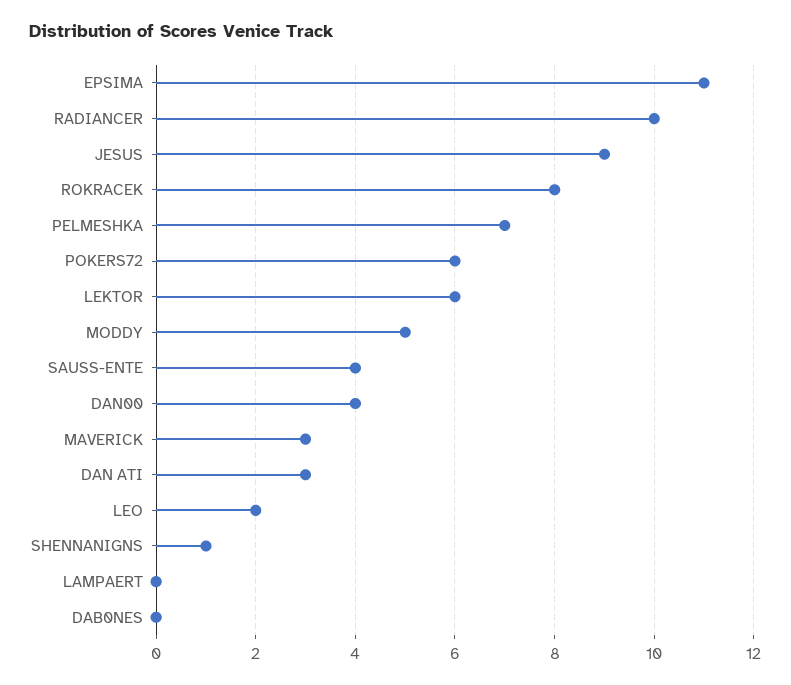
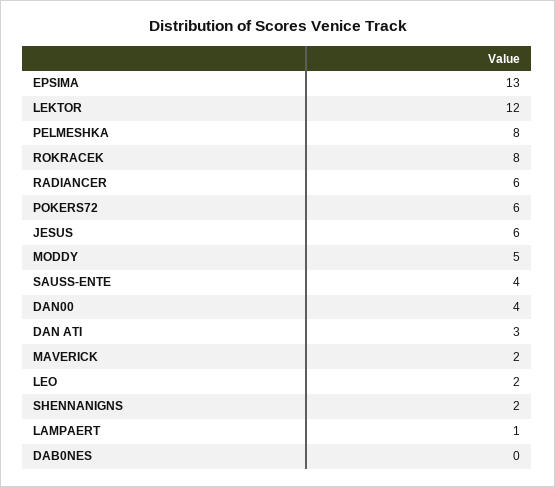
  {
-   "EPSIMA": 11,
+   "EPSIMA": 13,
-   "RADIANCER": 10,
+   "RADIANCER": 6,
-   "JESUS": 9,
+   "JESUS": 6,
    "ROKRACEK": 8,
-   "PELMESHKA": 7,
+   "PELMESHKA": 8,
    "POKERS72": 6,
-   "LEKTOR": 6,
+   "LEKTOR": 12,
    "MODDY": 5,
    "SAUSS-ENTE": 4,
    "DAN00": 4,
-   "MAVERICK": 3,
+   "MAVERICK": 2,
    "DAN ATI": 3,
    "LEO": 2,
-   "SHENNANIGNS": 1,
+   "SHENNANIGNS": 2,
-   "LAMPAERT": 0,
+   "LAMPAERT": 1,
    "DAB0NES": 0
  }

